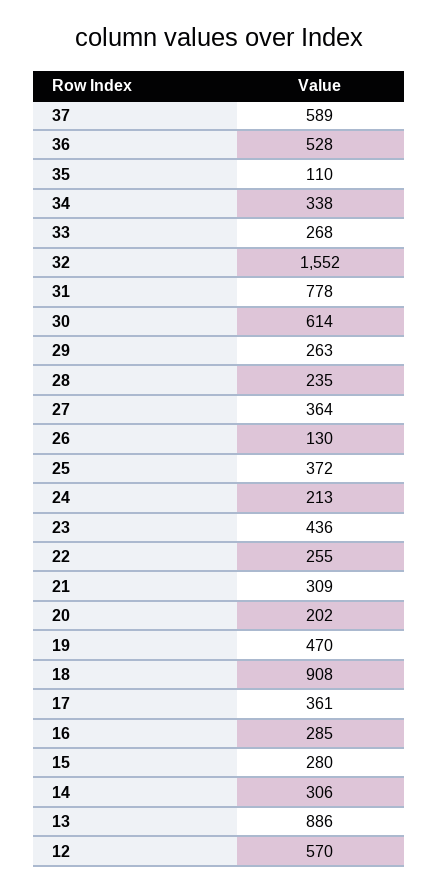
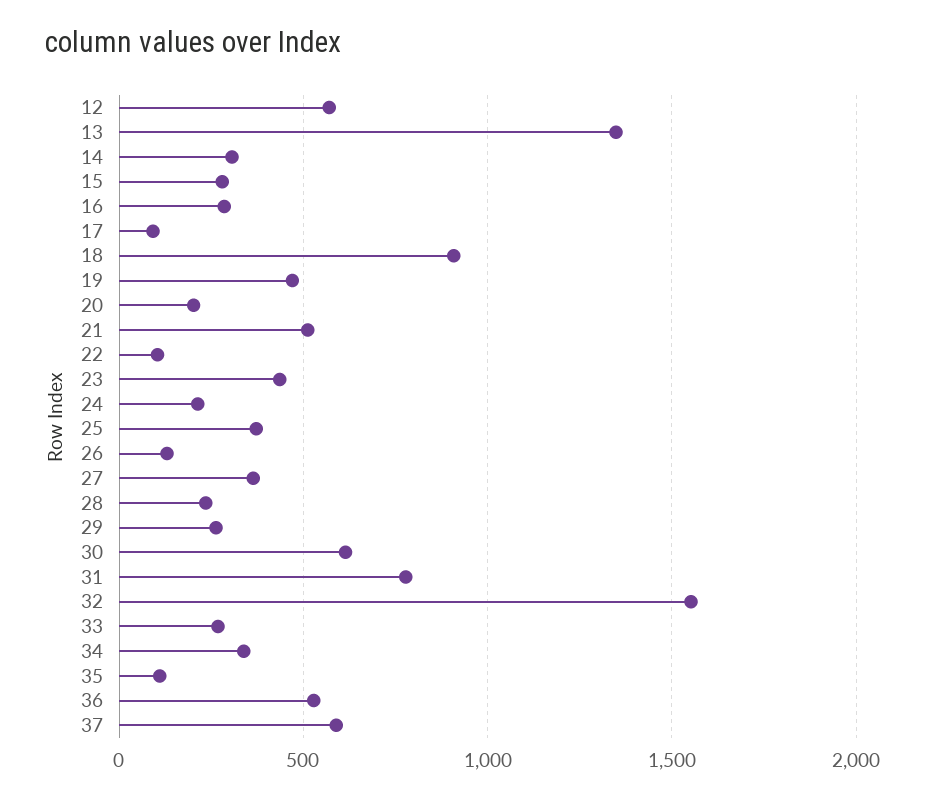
  {
    "37": 589,
    "36": 528,
    "35": 110,
    "34": 338,
    "33": 268,
    "32": 1552,
    "31": 778,
    "30": 614,
    "29": 263,
    "28": 235,
    "27": 364,
    "26": 130,
    "25": 372,
    "24": 213,
    "23": 436,
-   "22": 255,
+   "22": 100,
-   "21": 309,
+   "21": 500,
    "20": 202,
    "19": 470,
    "18": 908,
-   "17": 361,
+   "17": 100,
    "16": 285,
    "15": 280,
    "14": 306,
-   "13": 886,
+   "13": 1350,
    "12": 570
  }

